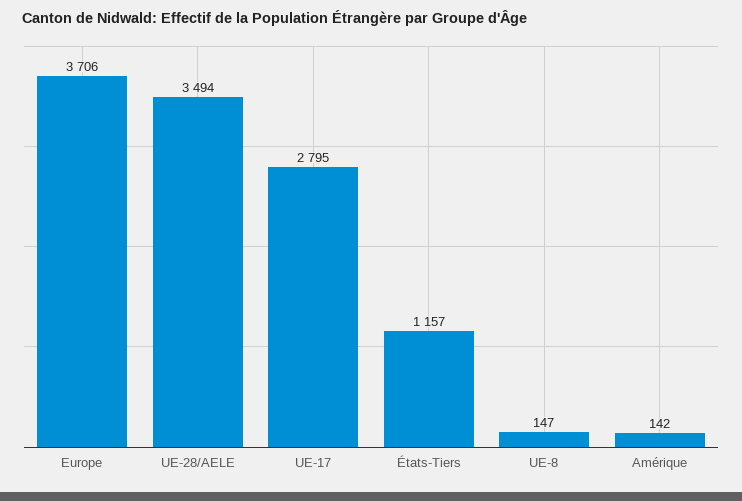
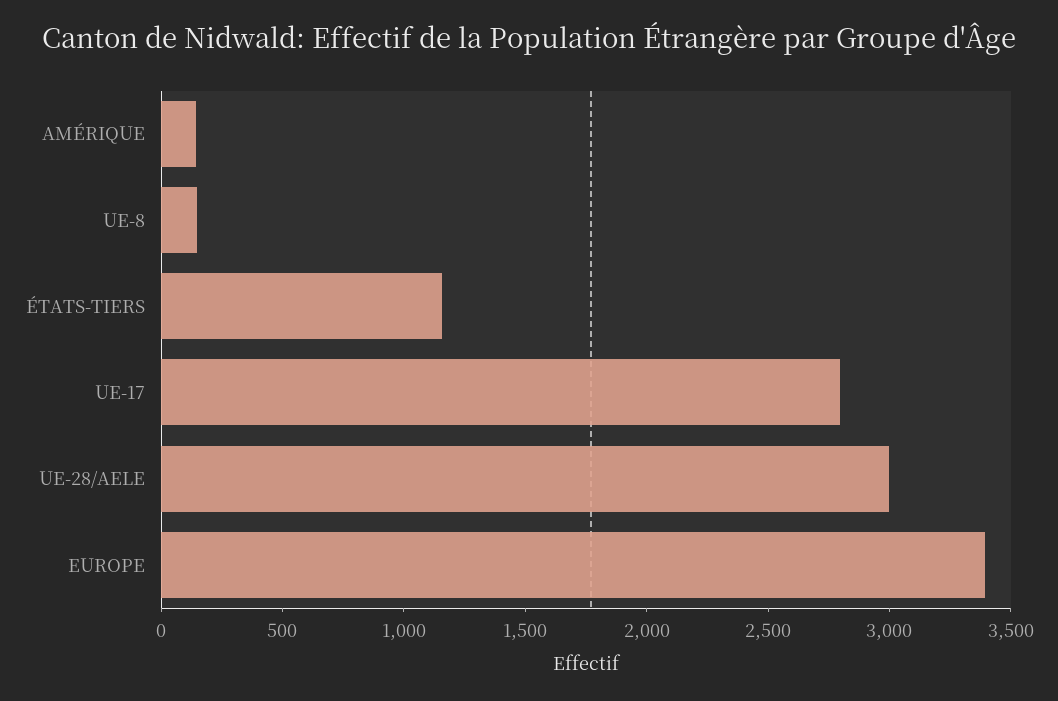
  {
-   "Europe": 3706,
+   "Europe": 3400,
-   "UE-28/AELE": 3494,
+   "UE-28/AELE": 3000,
    "UE-17": 2795,
    "États-Tiers": 1157,
    "UE-8": 147,
    "Amérique": 142
  }

